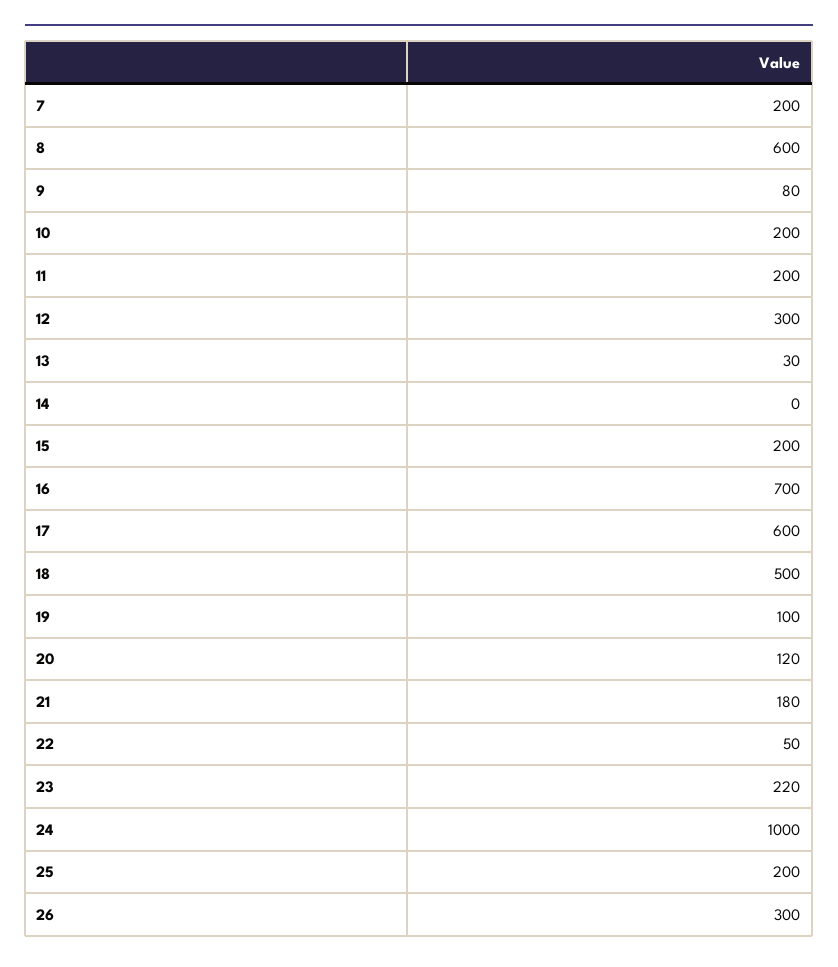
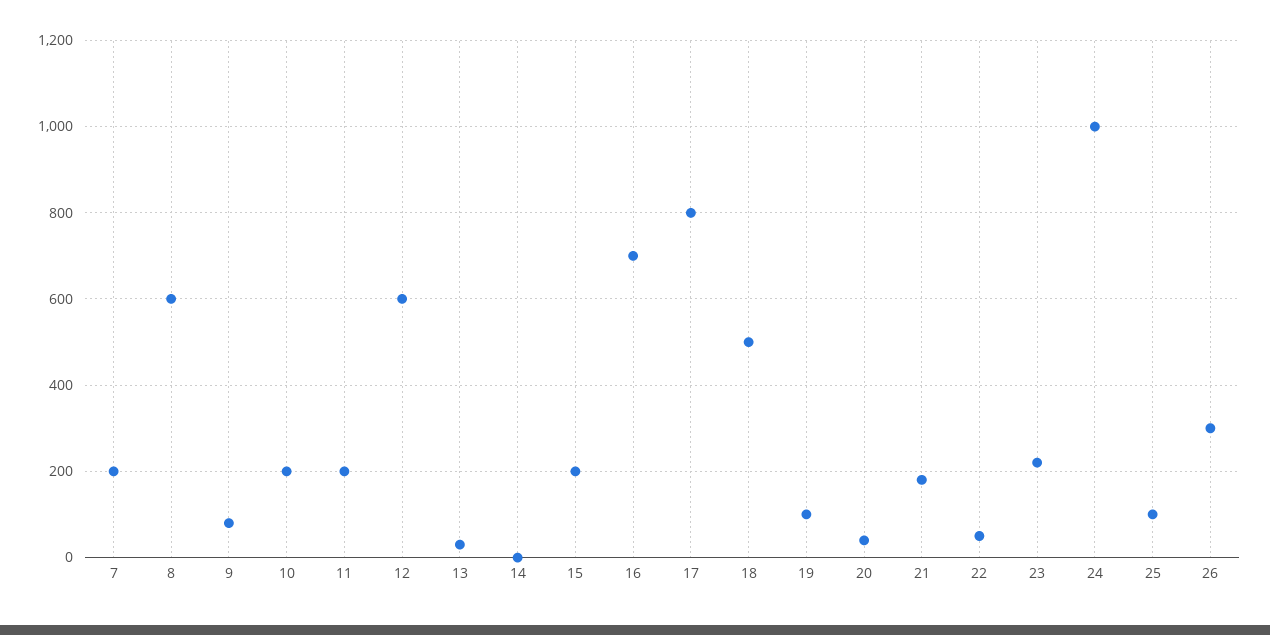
  {
    "7": 200,
    "8": 600,
    "9": 80,
    "10": 200,
    "11": 200,
-   "12": 300,
+   "12": 600,
    "13": 30,
    "14": 0,
    "15": 200,
    "16": 700,
-   "17": 600,
+   "17": 800,
    "18": 500,
    "19": 100,
-   "20": 120,
+   "20": 40,
    "21": 180,
    "22": 50,
    "23": 220,
    "24": 1000,
-   "25": 200,
+   "25": 100,
    "26": 300
  }

